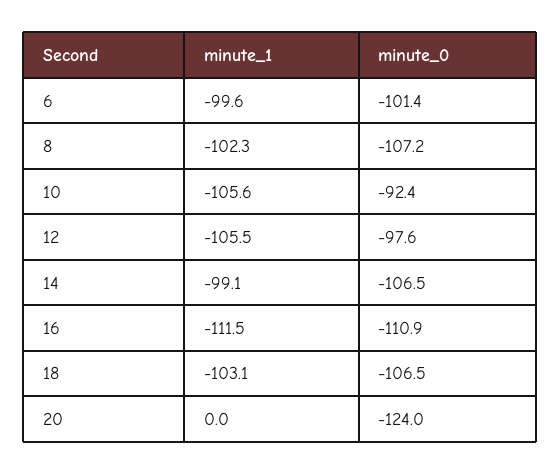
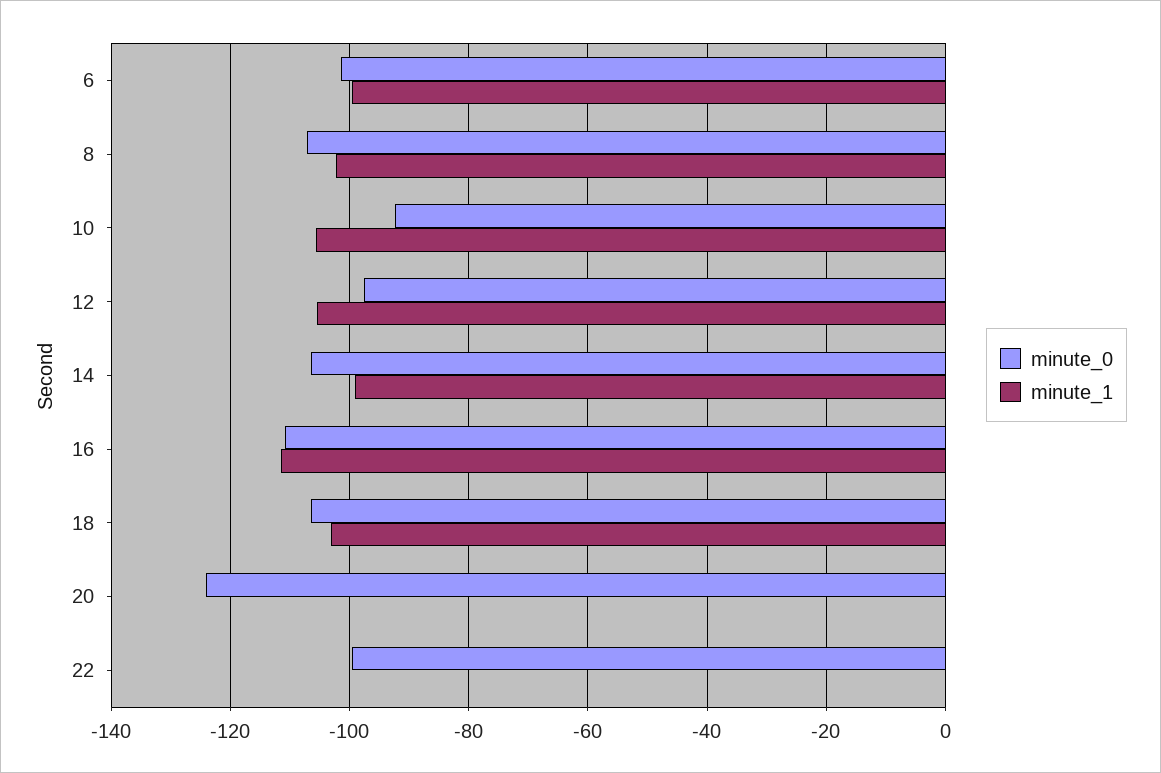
  {
    "minute_1": {
      "6": -99.6,
      "8": -102.3,
      "10": -105.6,
      "12": -105.5,
      "14": -99.1,
      "16": -111.5,
      "18": -103.1,
-     "20": 0
+     "20": 0,
+     "22": 0
    },
    "minute_0": {
      "6": -101.4,
      "8": -107.2,
      "10": -92.4,
      "12": -97.6,
      "14": -106.5,
      "16": -110.9,
      "18": -106.5,
-     "20": -124
+     "20": -124,
+     "22": -100
    }
  }

